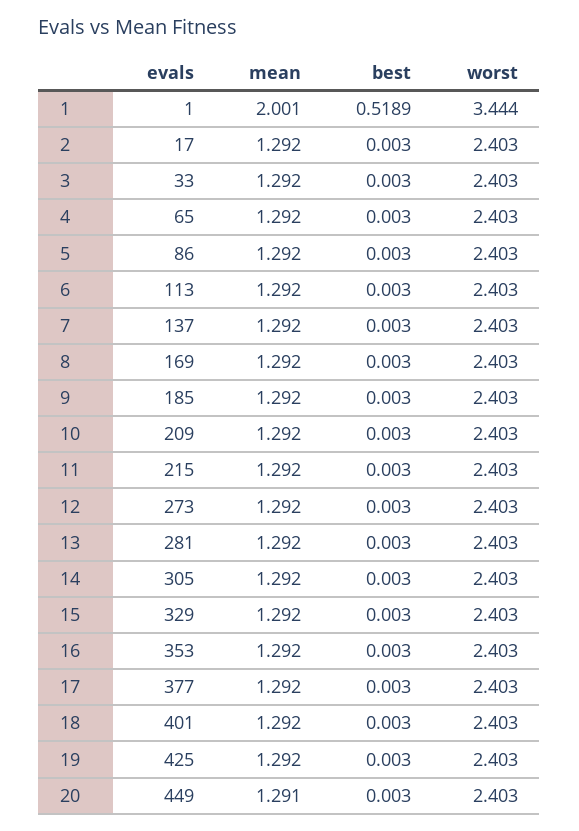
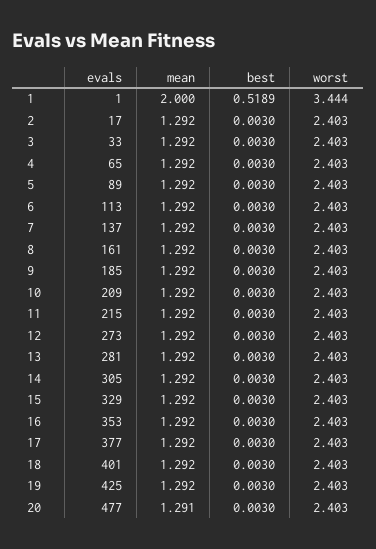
  {
    "evals": {
      "1": 1,
      "2": 17,
      "3": 33,
      "4": 65,
-     "5": 86,
+     "5": 89,
      "6": 113,
      "7": 137,
-     "8": 169,
+     "8": 161,
      "9": 185,
      "10": 209,
      "11": 215,
      "12": 273,
      "13": 281,
      "14": 305,
      "15": 329,
      "16": 353,
      "17": 377,
      "18": 401,
      "19": 425,
-     "20": 449
+     "20": 477
    },
    "mean": {
-     "1": 2.001,
+     "1": 2,
      "2": 1.292,
      "3": 1.292,
      "4": 1.292,
      "5": 1.292,
      "6": 1.292,
      "7": 1.292,
      "8": 1.292,
      "9": 1.292,
      "10": 1.292,
      "11": 1.292,
      "12": 1.292,
      "13": 1.292,
      "14": 1.292,
      "15": 1.292,
      "16": 1.292,
      "17": 1.292,
      "18": 1.292,
      "19": 1.292,
      "20": 1.291
    },
    "best": {
      "1": 0.5189,
      "2": 0.003,
      "3": 0.003,
      "4": 0.003,
      "5": 0.003,
      "6": 0.003,
      "7": 0.003,
      "8": 0.003,
      "9": 0.003,
      "10": 0.003,
      "11": 0.003,
      "12": 0.003,
      "13": 0.003,
      "14": 0.003,
      "15": 0.003,
      "16": 0.003,
      "17": 0.003,
      "18": 0.003,
      "19": 0.003,
      "20": 0.003
    },
    "worst": {
      "1": 3.444,
      "2": 2.403,
      "3": 2.403,
      "4": 2.403,
      "5": 2.403,
      "6": 2.403,
      "7": 2.403,
      "8": 2.403,
      "9": 2.403,
      "10": 2.403,
      "11": 2.403,
      "12": 2.403,
      "13": 2.403,
      "14": 2.403,
      "15": 2.403,
      "16": 2.403,
      "17": 2.403,
      "18": 2.403,
      "19": 2.403,
      "20": 2.403
    }
  }

